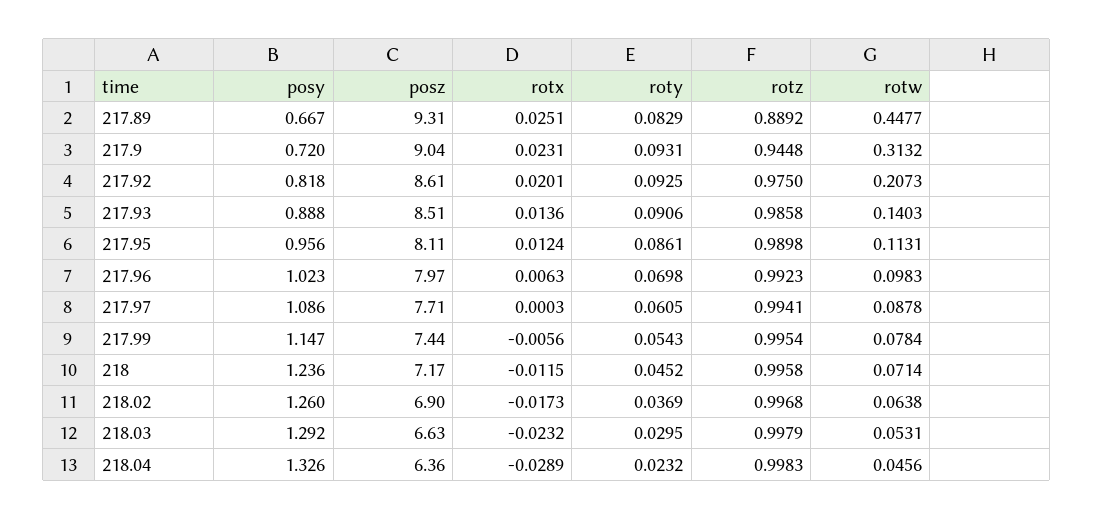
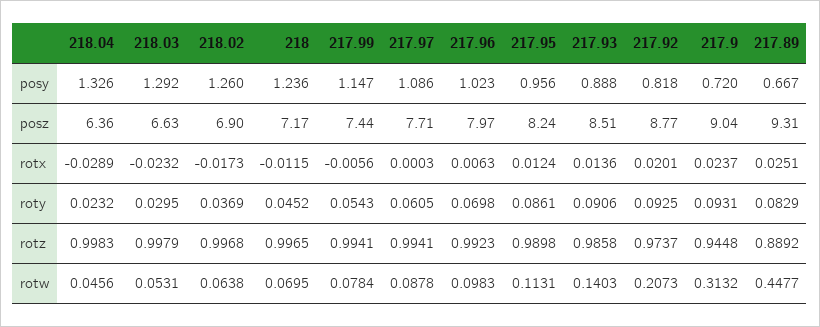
  {
    "posy": {
      "217.89": 0.667,
      "217.9": 0.72,
      "217.92": 0.818,
      "217.93": 0.888,
      "217.95": 0.956,
      "217.96": 1.023,
      "217.97": 1.086,
      "217.99": 1.147,
      "218": 1.236,
      "218.02": 1.26,
      "218.03": 1.292,
      "218.04": 1.326
    },
    "posz": {
      "217.89": 9.31,
      "217.9": 9.04,
-     "217.92": 8.61,
+     "217.92": 8.77,
      "217.93": 8.51,
-     "217.95": 8.11,
+     "217.95": 8.24,
      "217.96": 7.97,
      "217.97": 7.71,
      "217.99": 7.44,
      "218": 7.17,
      "218.02": 6.9,
      "218.03": 6.63,
      "218.04": 6.36
    },
    "rotx": {
      "217.89": 0.0251,
-     "217.9": 0.0231,
+     "217.9": 0.0237,
      "217.92": 0.0201,
      "217.93": 0.0136,
      "217.95": 0.0124,
      "217.96": 0.0063,
      "217.97": 0.0003,
      "217.99": -0.0056,
      "218": -0.0115,
      "218.02": -0.0173,
      "218.03": -0.0232,
      "218.04": -0.0289
    },
    "roty": {
      "217.89": 0.0829,
      "217.9": 0.0931,
      "217.92": 0.0925,
      "217.93": 0.0906,
      "217.95": 0.0861,
      "217.96": 0.0698,
      "217.97": 0.0605,
      "217.99": 0.0543,
      "218": 0.0452,
      "218.02": 0.0369,
      "218.03": 0.0295,
      "218.04": 0.0232
    },
    "rotz": {
      "217.89": 0.8892,
      "217.9": 0.9448,
-     "217.92": 0.975,
+     "217.92": 0.9737,
      "217.93": 0.9858,
      "217.95": 0.9898,
      "217.96": 0.9923,
      "217.97": 0.9941,
-     "217.99": 0.9954,
+     "217.99": 0.9941,
-     "218": 0.9958,
+     "218": 0.9965,
      "218.02": 0.9968,
      "218.03": 0.9979,
      "218.04": 0.9983
    },
    "rotw": {
      "217.89": 0.4477,
      "217.9": 0.3132,
      "217.92": 0.2073,
      "217.93": 0.1403,
      "217.95": 0.1131,
      "217.96": 0.0983,
      "217.97": 0.0878,
      "217.99": 0.0784,
-     "218": 0.0714,
+     "218": 0.0695,
      "218.02": 0.0638,
      "218.03": 0.0531,
      "218.04": 0.0456
    }
  }

